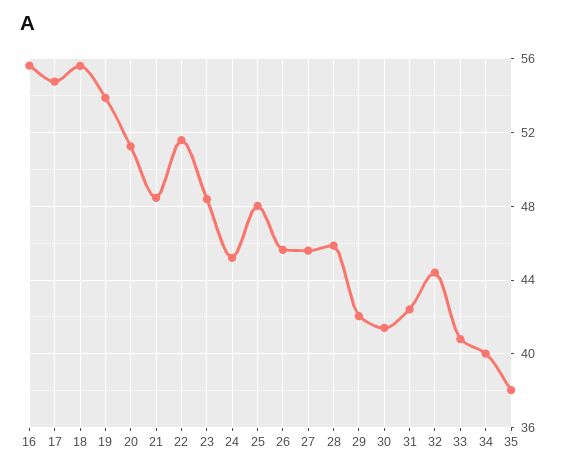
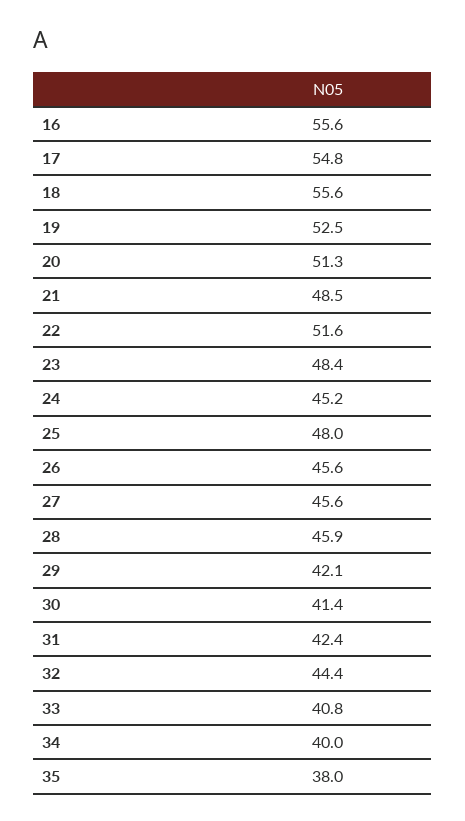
  {
    "16": 55.6,
    "17": 54.8,
    "18": 55.6,
-   "19": 54,
+   "19": 52.5,
    "20": 51.3,
    "21": 48.5,
    "22": 51.6,
    "23": 48.4,
    "24": 45.2,
    "25": 48,
    "26": 45.6,
    "27": 45.6,
    "28": 45.9,
    "29": 42.1,
    "30": 41.4,
    "31": 42.4,
    "32": 44.4,
    "33": 40.8,
    "34": 40,
    "35": 38
  }

